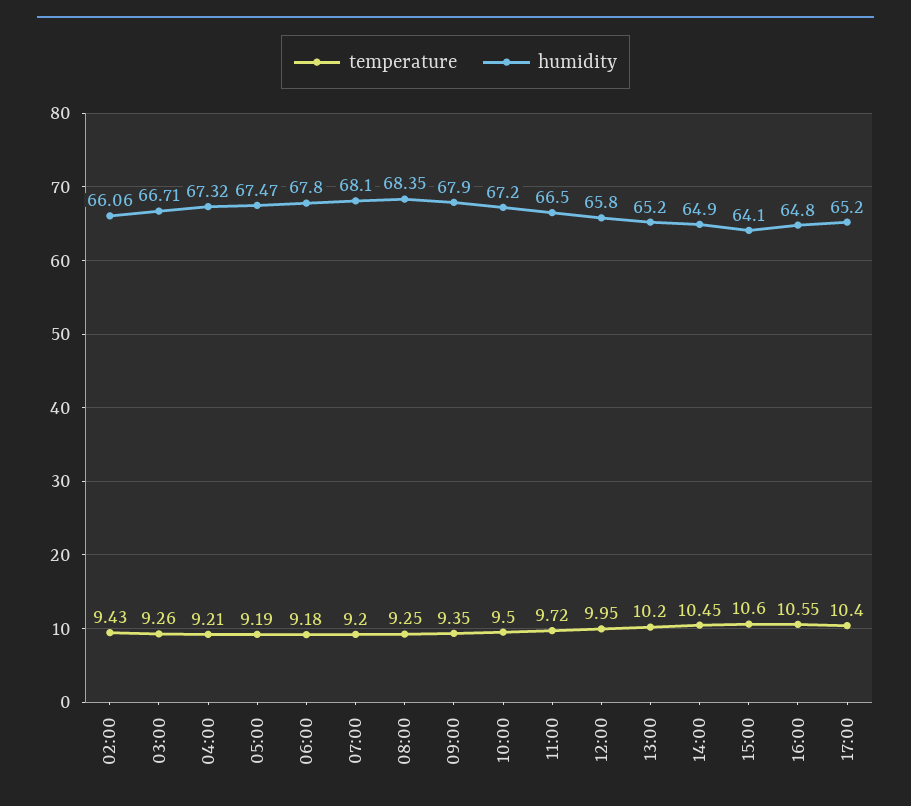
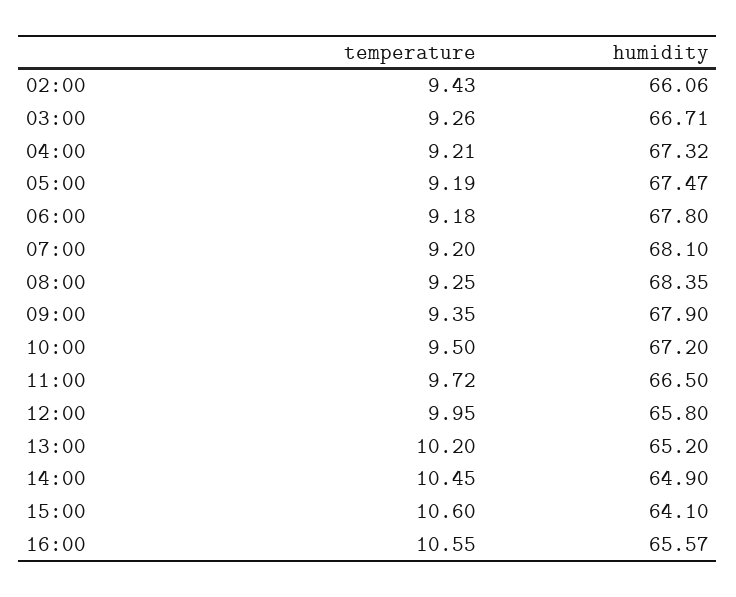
  {
    "temperature": {
      "02:00": 9.43,
      "03:00": 9.26,
      "04:00": 9.21,
      "05:00": 9.19,
      "06:00": 9.18,
      "07:00": 9.2,
      "08:00": 9.25,
      "09:00": 9.35,
      "10:00": 9.5,
      "11:00": 9.72,
      "12:00": 9.95,
      "13:00": 10.2,
      "14:00": 10.45,
      "15:00": 10.6,
-     "16:00": 10.55,
+     "16:00": 10.55
-     "17:00": 10.4
    },
    "humidity": {
      "02:00": 66.06,
      "03:00": 66.71,
      "04:00": 67.32,
      "05:00": 67.47,
      "06:00": 67.8,
      "07:00": 68.1,
      "08:00": 68.35,
      "09:00": 67.9,
      "10:00": 67.2,
      "11:00": 66.5,
      "12:00": 65.8,
      "13:00": 65.2,
      "14:00": 64.9,
      "15:00": 64.1,
-     "16:00": 64.8,
+     "16:00": 65.57
-     "17:00": 65.2
    }
  }

